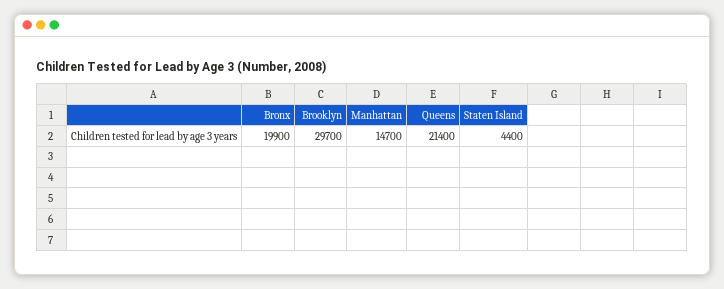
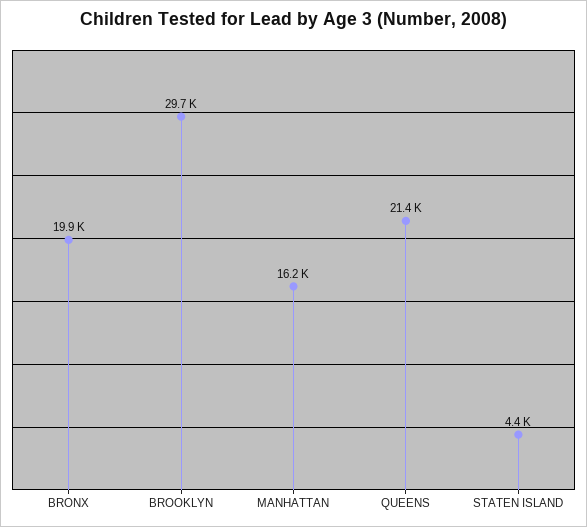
  {
    "Bronx": 19900,
    "Brooklyn": 29700,
-   "Manhattan": 14700,
+   "Manhattan": 16200,
    "Queens": 21400,
    "Staten Island": 4400
  }

